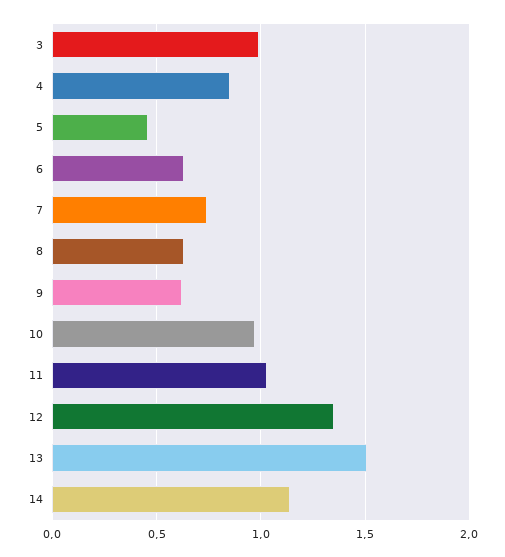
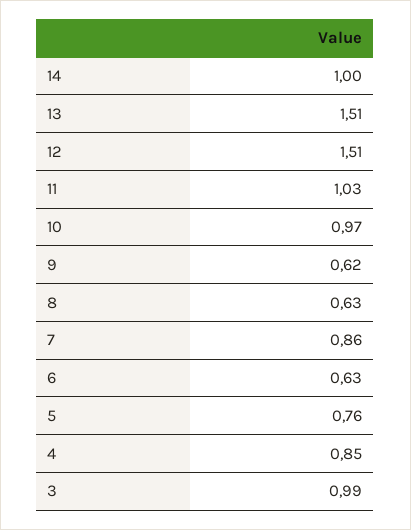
  {
    "3": 0.99,
    "4": 0.85,
-   "5": 0.45,
+   "5": 0.76,
    "6": 0.63,
-   "7": 0.75,
+   "7": 0.86,
    "8": 0.63,
    "9": 0.62,
    "10": 0.97,
    "11": 1.03,
-   "12": 1.35,
+   "12": 1.51,
    "13": 1.51,
-   "14": 1.15
+   "14": 1
  }

